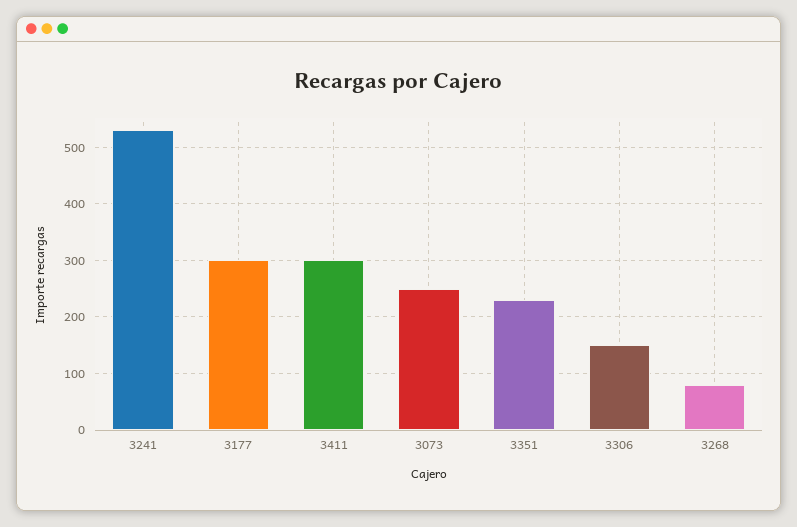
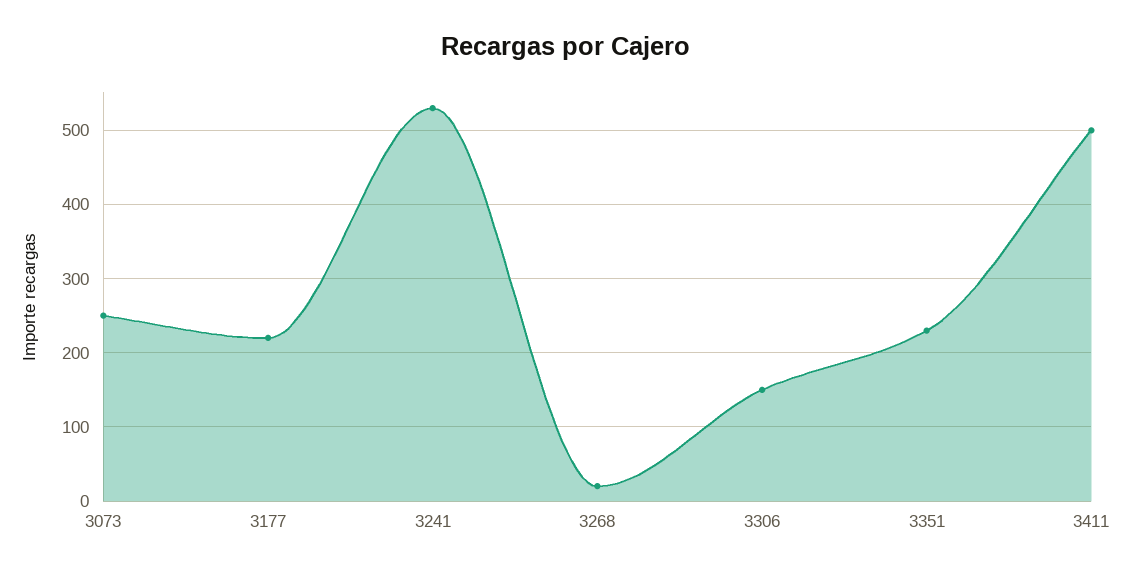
  {
    "3241": 530,
-   "3177": 300,
+   "3177": 220,
-   "3411": 300,
+   "3411": 500,
    "3073": 250,
    "3351": 230,
    "3306": 150,
-   "3268": 80
+   "3268": 20
  }

